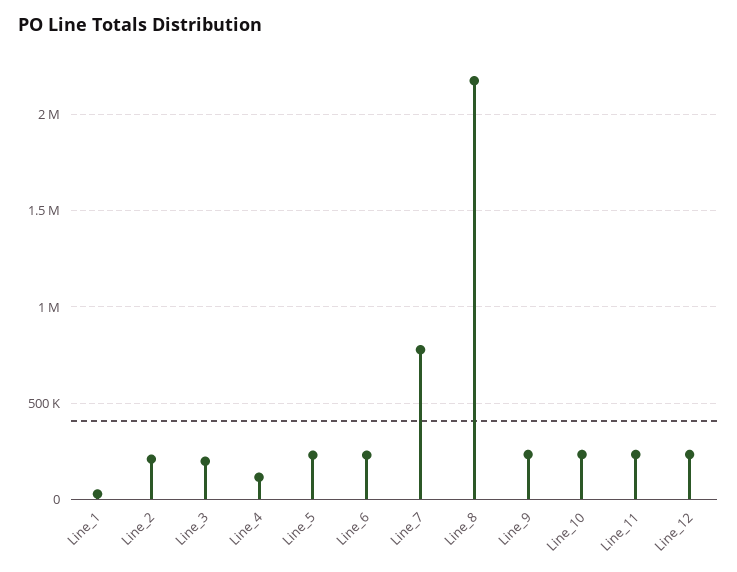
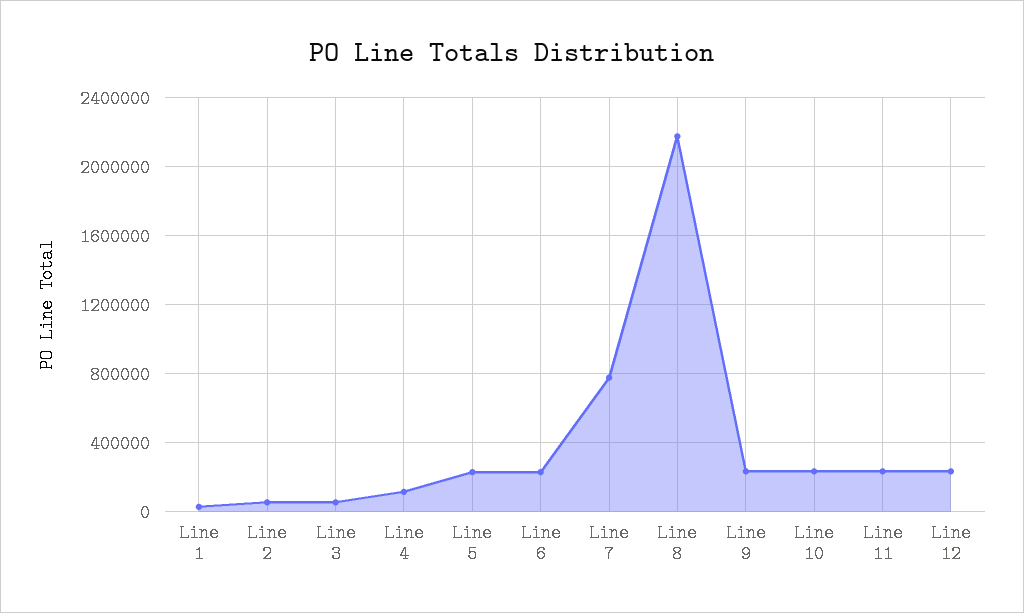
  {
    "Line_1": 50000,
-   "Line_2": 200000,
+   "Line_2": 50000,
-   "Line_3": 200000,
+   "Line_3": 50000,
    "Line_4": 100000,
    "Line_5": 250000,
    "Line_6": 250000,
    "Line_7": 800000,
    "Line_8": 2200000,
    "Line_9": 250000,
    "Line_10": 250000,
    "Line_11": 250000,
    "Line_12": 250000
  }

